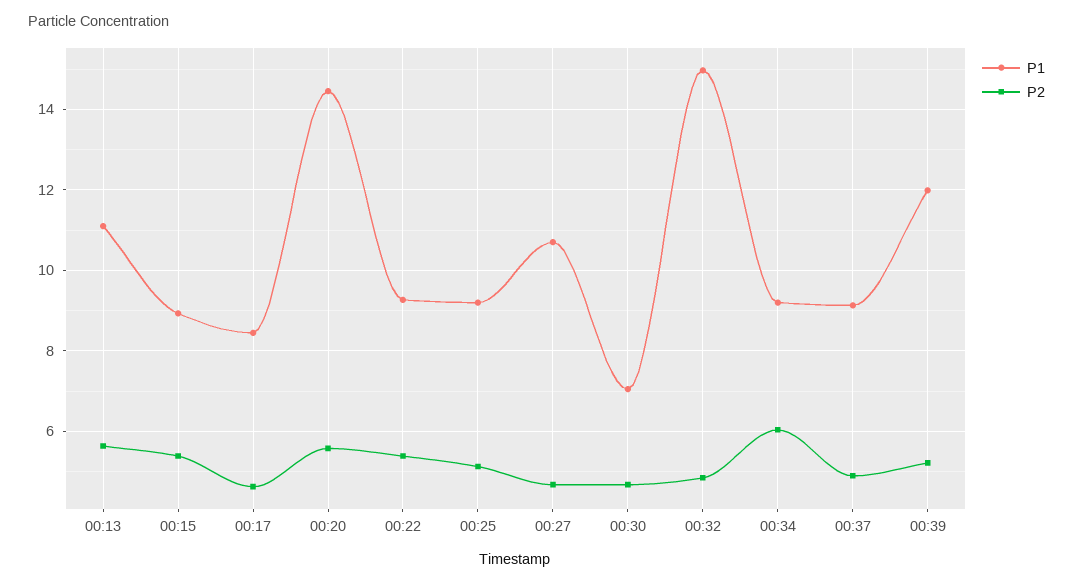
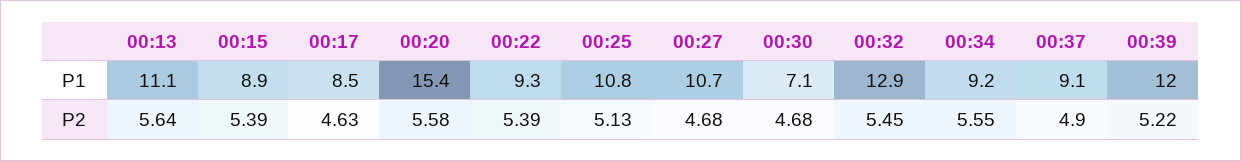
  {
    "P1": {
      "00:13": 11.1,
      "00:15": 8.9,
      "00:17": 8.5,
-     "00:20": 14.4,
+     "00:20": 15.4,
      "00:22": 9.3,
-     "00:25": 9.2,
+     "00:25": 10.8,
      "00:27": 10.7,
      "00:30": 7.1,
-     "00:32": 15,
+     "00:32": 12.9,
      "00:34": 9.2,
      "00:37": 9.1,
      "00:39": 12
    },
    "P2": {
      "00:13": 5.64,
      "00:15": 5.39,
      "00:17": 4.63,
      "00:20": 5.58,
      "00:22": 5.39,
      "00:25": 5.13,
      "00:27": 4.68,
      "00:30": 4.68,
-     "00:32": 4.8,
+     "00:32": 5.45,
-     "00:34": 6,
+     "00:34": 5.55,
      "00:37": 4.9,
      "00:39": 5.22
    }
  }

